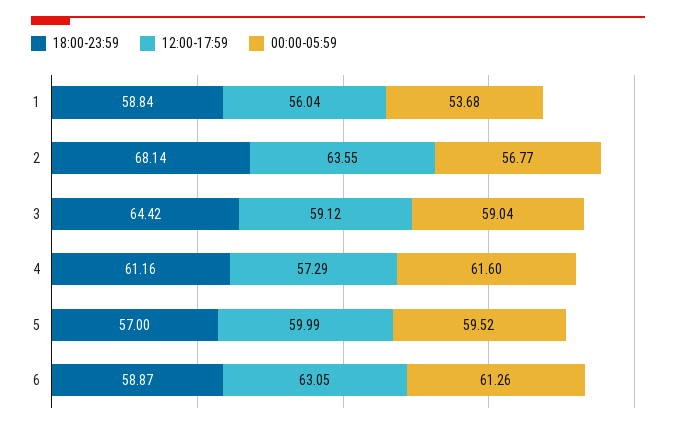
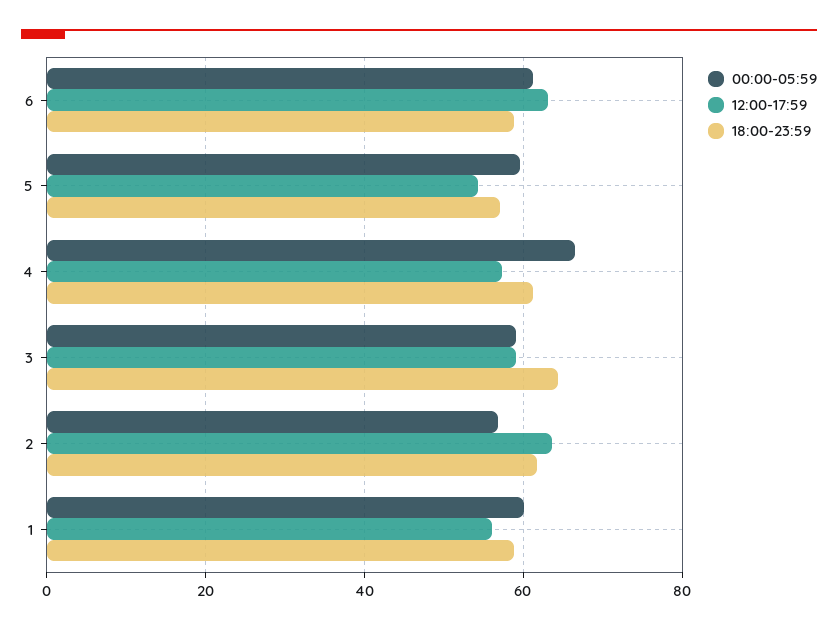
  {
    "18:00-23:59": {
      "1": 58.84,
-     "2": 68.14,
+     "2": 62,
      "3": 64.42,
      "4": 61.16,
      "5": 57,
      "6": 58.87
    },
    "12:00-17:59": {
      "1": 56.04,
      "2": 63.55,
      "3": 59.12,
      "4": 57.29,
-     "5": 59.99,
+     "5": 54,
      "6": 63.05
    },
    "00:00-05:59": {
-     "1": 53.68,
+     "1": 60,
      "2": 56.77,
      "3": 59.04,
-     "4": 61.6,
+     "4": 66,
      "5": 59.52,
      "6": 61.26
    }
  }

